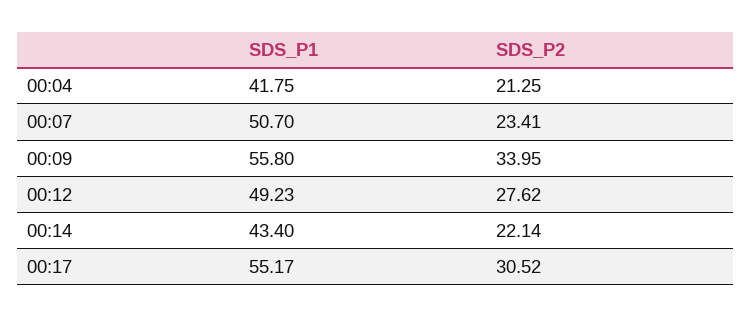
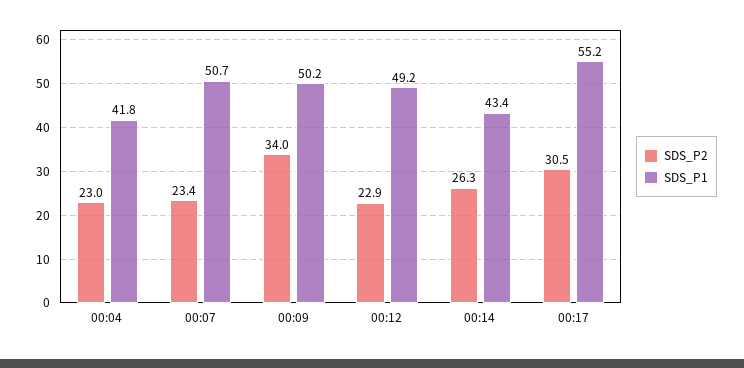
  {
    "SDS_P1": {
      "00:04": 41.75,
      "00:07": 50.7,
-     "00:09": 55.8,
+     "00:09": 50.2,
      "00:12": 49.23,
      "00:14": 43.4,
      "00:17": 55.17
    },
    "SDS_P2": {
-     "00:04": 21.25,
+     "00:04": 23,
      "00:07": 23.41,
      "00:09": 33.95,
-     "00:12": 27.62,
+     "00:12": 22.9,
-     "00:14": 22.14,
+     "00:14": 26.3,
      "00:17": 30.52
    }
  }

